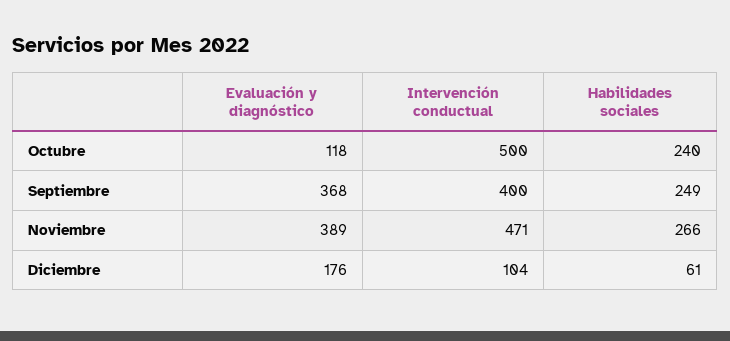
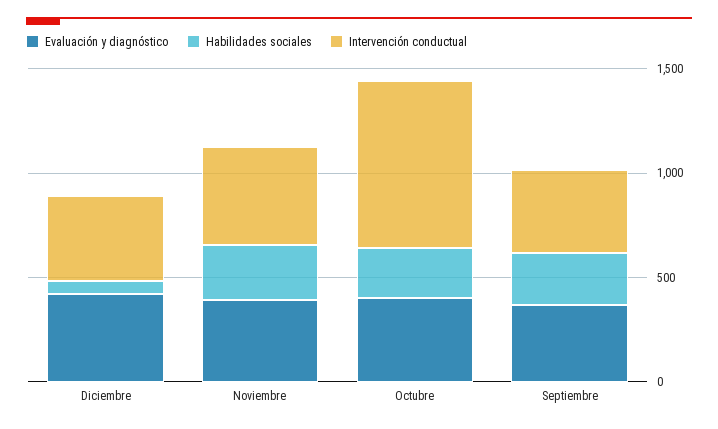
  {
    "Evaluación y diagnóstico": {
-     "Octubre": 118,
+     "Octubre": 400,
      "Septiembre": 368,
      "Noviembre": 389,
-     "Diciembre": 176
+     "Diciembre": 400
    },
    "Intervención conductual": {
-     "Octubre": 500,
+     "Octubre": 800,
      "Septiembre": 400,
      "Noviembre": 471,
-     "Diciembre": 104
+     "Diciembre": 400
    },
    "Habilidades sociales": {
      "Octubre": 240,
      "Septiembre": 249,
      "Noviembre": 266,
      "Diciembre": 61
    }
  }

